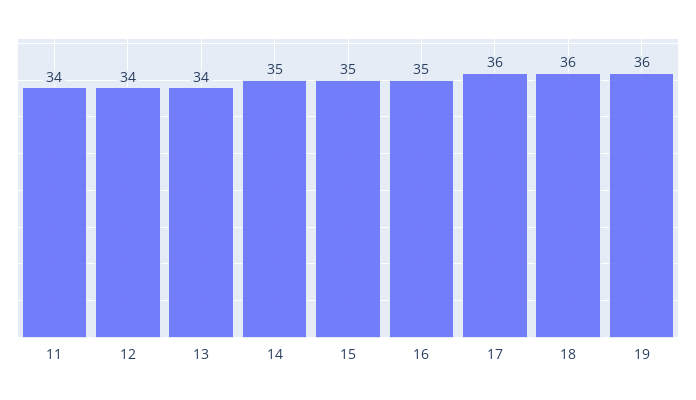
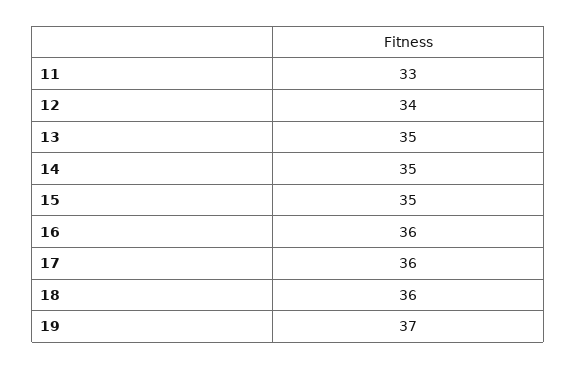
  {
-   "11": 34,
+   "11": 33,
    "12": 34,
-   "13": 34,
+   "13": 35,
    "14": 35,
    "15": 35,
-   "16": 35,
+   "16": 36,
    "17": 36,
    "18": 36,
-   "19": 36
+   "19": 37
  }

